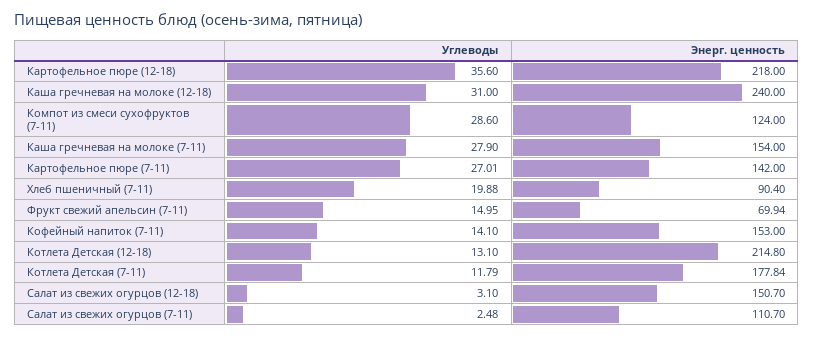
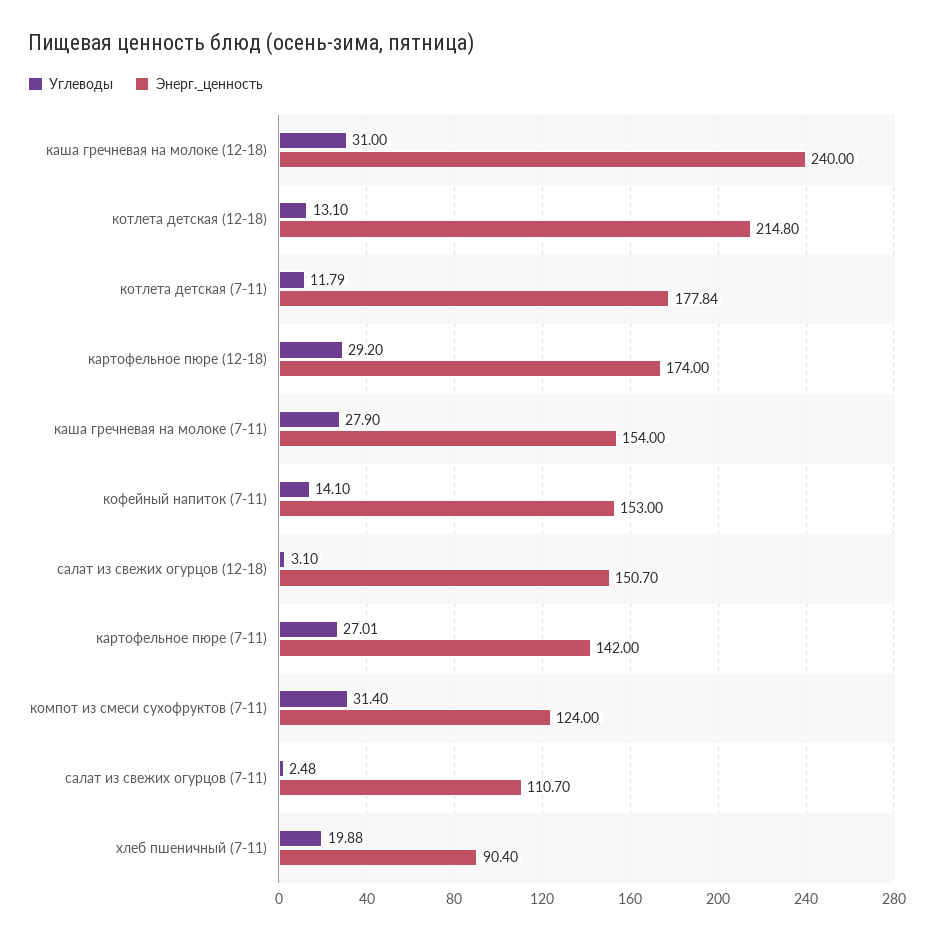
  {
    "Углеводы": {
-     "Картофельное пюре (12-18)": 35.6,
+     "Картофельное пюре (12-18)": 29.2,
      "Каша гречневая на молоке (12-18)": 31,
-     "Компот из смеси сухофруктов (7-11)": 28.6,
+     "Компот из смеси сухофруктов (7-11)": 31.4,
      "Каша гречневая на молоке (7-11)": 27.9,
      "Картофельное пюре (7-11)": 27.01,
      "Хлеб пшеничный (7-11)": 19.88,
-     "Фрукт свежий апельсин (7-11)": 14.95,
      "Кофейный напиток (7-11)": 14.1,
      "Котлета Детская (12-18)": 13.1,
      "Котлета Детская (7-11)": 11.79,
      "Салат из свежих огурцов (12-18)": 3.1,
      "Салат из свежих огурцов (7-11)": 2.48
    },
    "Энерг. ценность": {
-     "Картофельное пюре (12-18)": 218,
+     "Картофельное пюре (12-18)": 174,
      "Каша гречневая на молоке (12-18)": 240,
      "Компот из смеси сухофруктов (7-11)": 124,
      "Каша гречневая на молоке (7-11)": 154,
      "Картофельное пюре (7-11)": 142,
      "Хлеб пшеничный (7-11)": 90.4,
-     "Фрукт свежий апельсин (7-11)": 69.94,
      "Кофейный напиток (7-11)": 153,
      "Котлета Детская (12-18)": 214.8,
      "Котлета Детская (7-11)": 177.84,
      "Салат из свежих огурцов (12-18)": 150.7,
      "Салат из свежих огурцов (7-11)": 110.7
    }
  }

